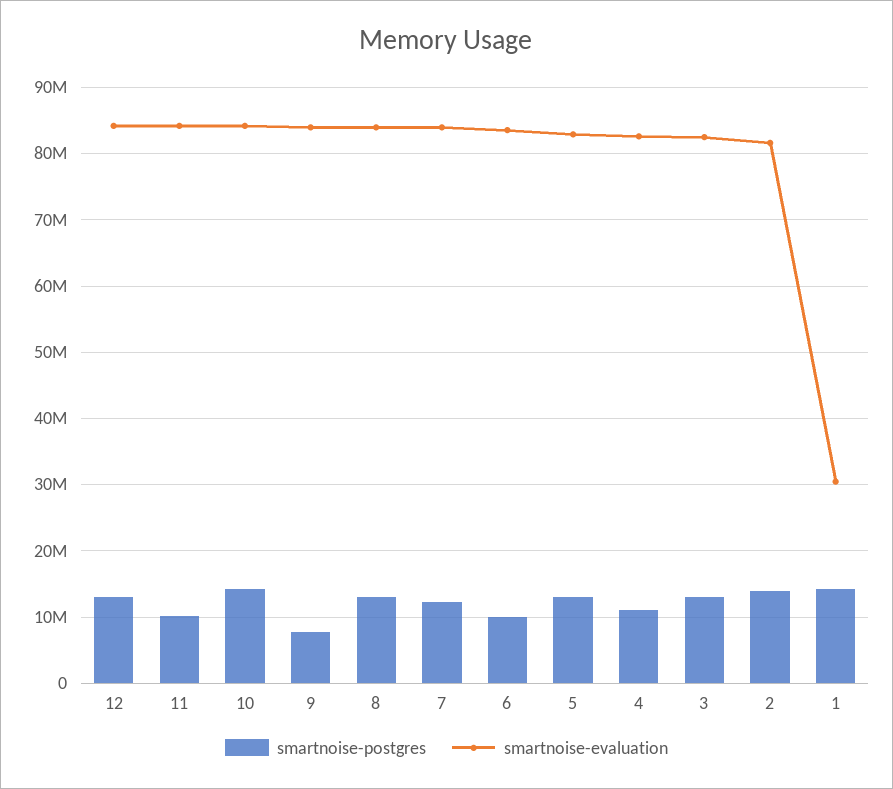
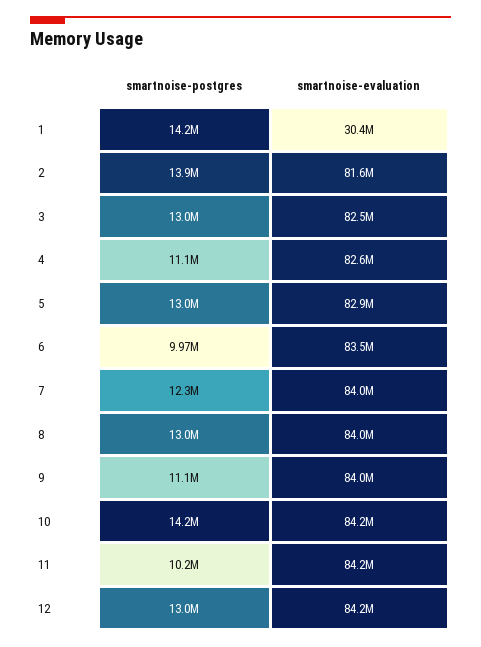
  {
    "smartnoise-postgres": {
      "12": 13000000,
      "11": 10200000,
      "10": 14200000,
-     "9": 8000000,
+     "9": 11100000,
      "8": 13000000,
      "7": 12300000,
      "6": 9970000,
      "5": 13000000,
      "4": 11100000,
      "3": 13000000,
      "2": 13900000,
      "1": 14200000
    },
    "smartnoise-evaluation": {
      "12": 84200000,
      "11": 84200000,
      "10": 84200000,
      "9": 84000000,
      "8": 84000000,
      "7": 84000000,
      "6": 83500000,
      "5": 82900000,
      "4": 82600000,
      "3": 82500000,
      "2": 81600000,
      "1": 30400000
    }
  }

